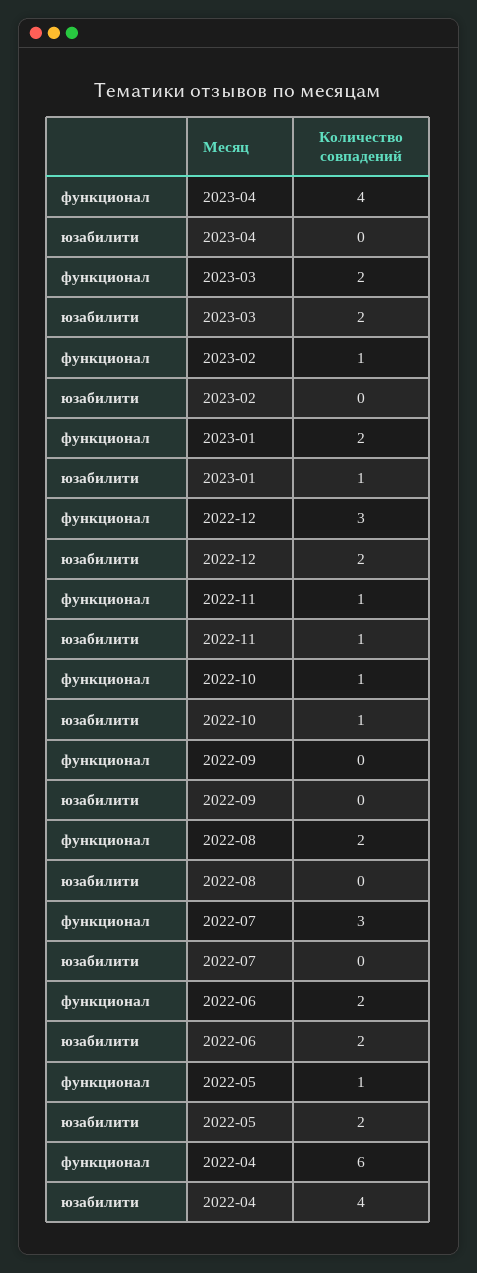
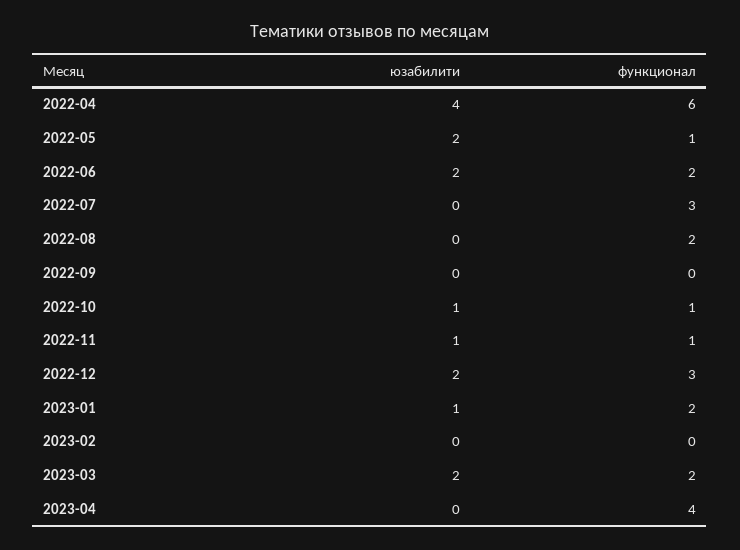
  {
    "функционал": {
      "2023-04": 4,
      "2023-03": 2,
-     "2023-02": 1,
+     "2023-02": 0,
      "2023-01": 2,
      "2022-12": 3,
      "2022-11": 1,
      "2022-10": 1,
      "2022-09": 0,
      "2022-08": 2,
      "2022-07": 3,
      "2022-06": 2,
      "2022-05": 1,
      "2022-04": 6
    },
    "юзабилити": {
      "2023-04": 0,
      "2023-03": 2,
      "2023-02": 0,
      "2023-01": 1,
      "2022-12": 2,
      "2022-11": 1,
      "2022-10": 1,
      "2022-09": 0,
      "2022-08": 0,
      "2022-07": 0,
      "2022-06": 2,
      "2022-05": 2,
      "2022-04": 4
    }
  }

